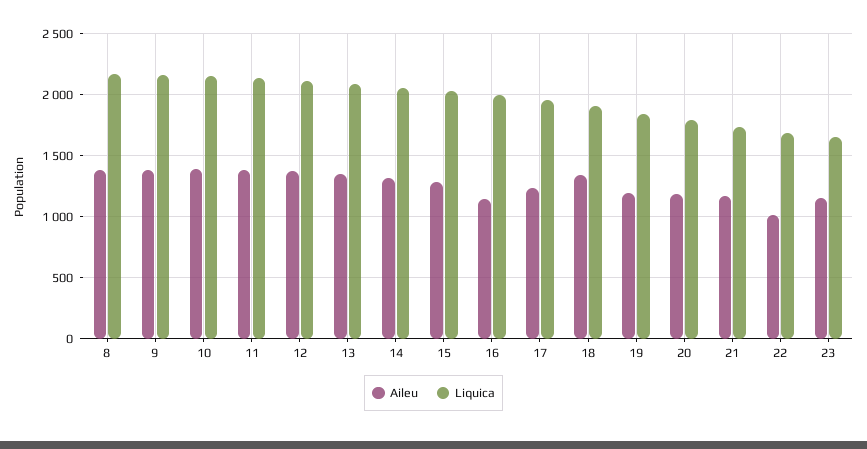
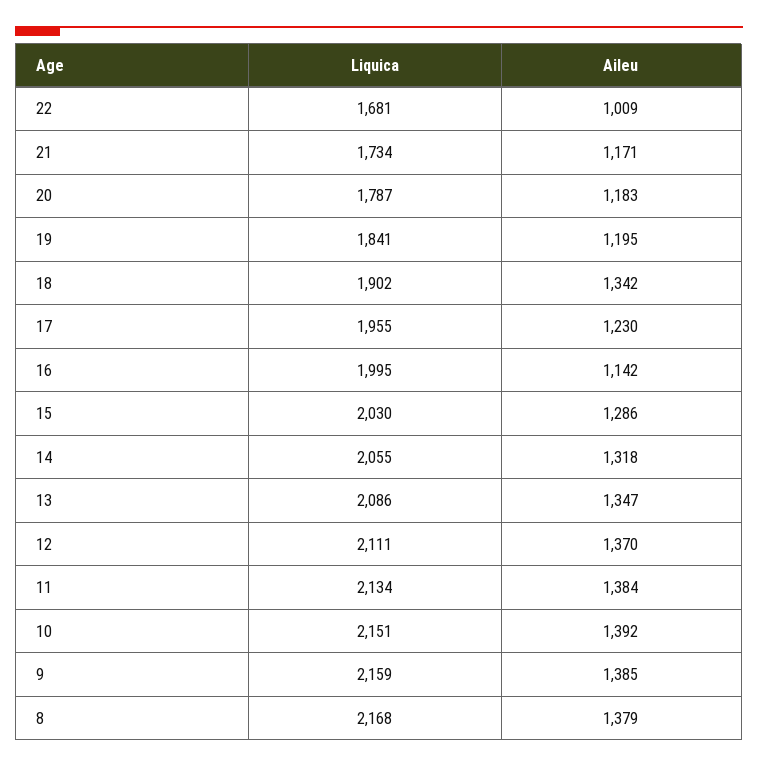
  {
    "Aileu": {
      "8": 1379,
      "9": 1385,
      "10": 1392,
      "11": 1384,
      "12": 1370,
      "13": 1347,
      "14": 1318,
      "15": 1286,
      "16": 1142,
      "17": 1230,
      "18": 1342,
      "19": 1195,
      "20": 1183,
      "21": 1171,
-     "22": 1009,
+     "22": 1009
-     "23": 1150
    },
    "Liquica": {
      "8": 2168,
      "9": 2159,
      "10": 2151,
      "11": 2134,
      "12": 2111,
      "13": 2086,
      "14": 2055,
      "15": 2030,
      "16": 1995,
      "17": 1955,
      "18": 1902,
      "19": 1841,
      "20": 1787,
      "21": 1734,
-     "22": 1681,
+     "22": 1681
-     "23": 1650
    }
  }

